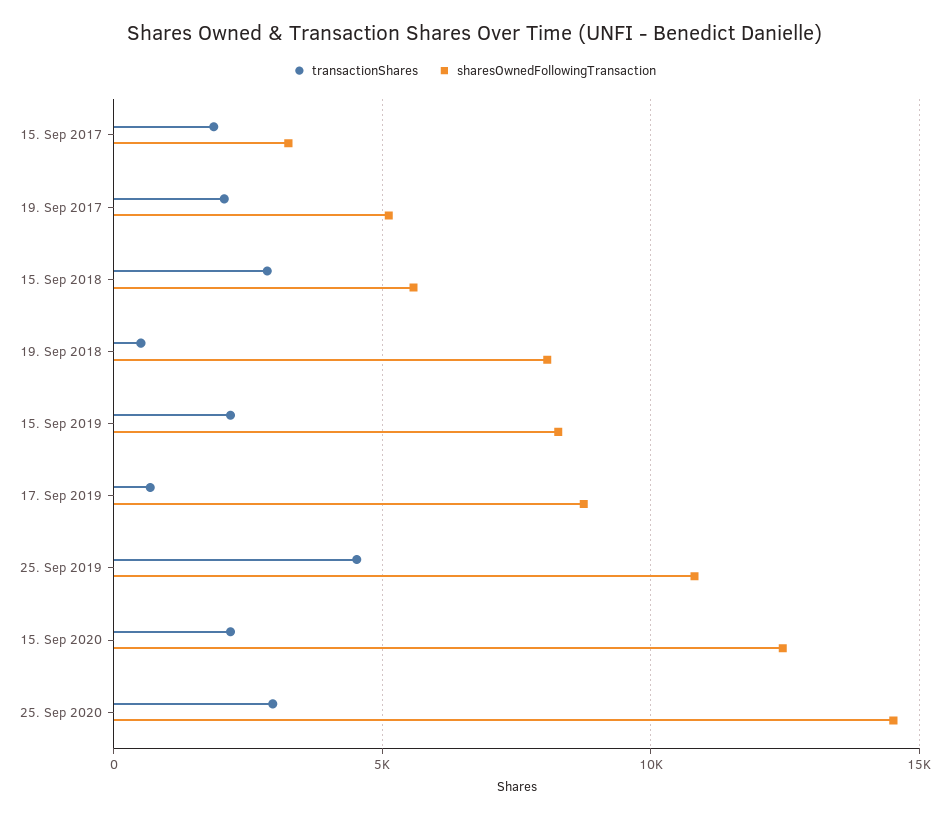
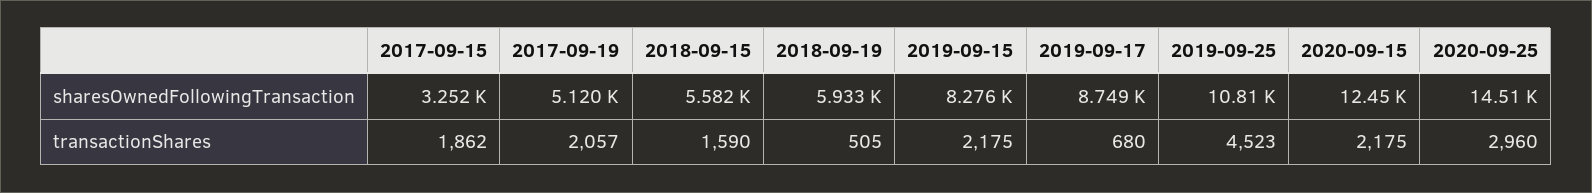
  {
    "transactionShares": {
      "15. Sep 2017": 1862,
      "19. Sep 2017": 2057,
-     "15. Sep 2018": 3000,
+     "15. Sep 2018": 1590,
      "19. Sep 2018": 505,
      "15. Sep 2019": 2175,
      "17. Sep 2019": 680,
      "25. Sep 2019": 4523,
      "15. Sep 2020": 2175,
      "25. Sep 2020": 2960
    },
    "sharesOwnedFollowingTransaction": {
      "15. Sep 2017": 3252,
      "19. Sep 2017": 5120,
      "15. Sep 2018": 5582,
-     "19. Sep 2018": 8000,
+     "19. Sep 2018": 5933,
      "15. Sep 2019": 8276,
      "17. Sep 2019": 8749,
      "25. Sep 2019": 10810,
      "15. Sep 2020": 12450,
      "25. Sep 2020": 14510
    }
  }

